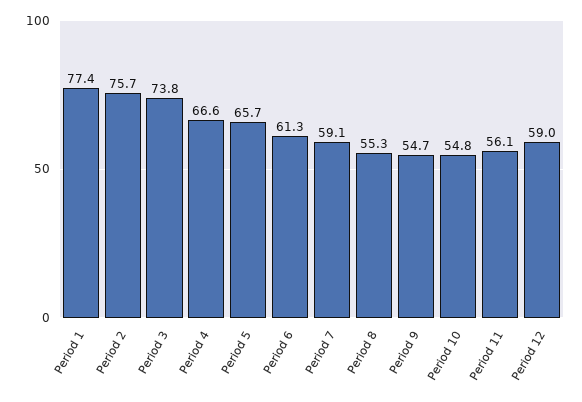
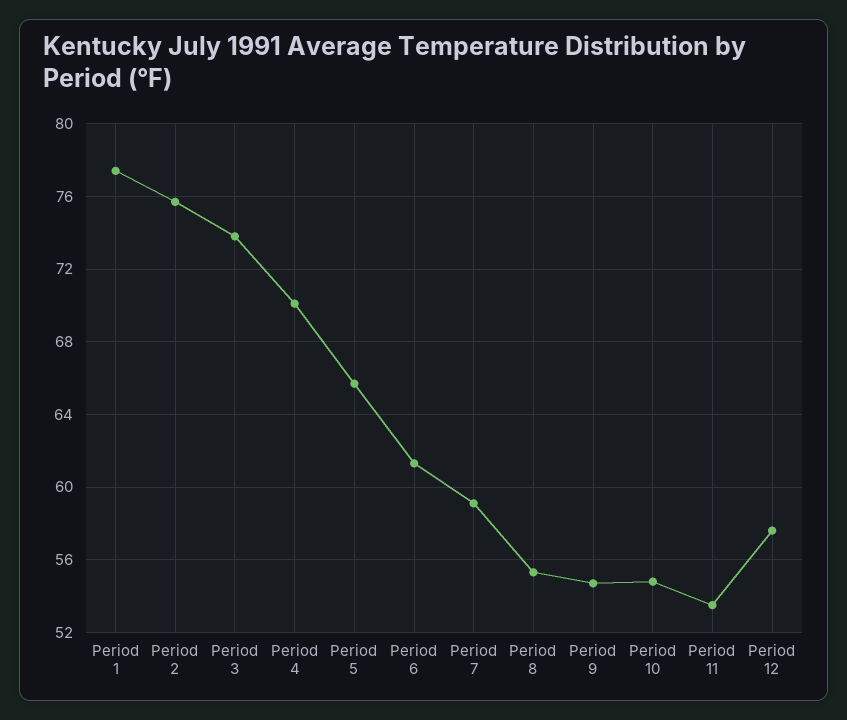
  {
    "Period 1": 77.4,
    "Period 2": 75.7,
    "Period 3": 73.8,
-   "Period 4": 66.6,
+   "Period 4": 70,
    "Period 5": 65.7,
    "Period 6": 61.3,
    "Period 7": 59.1,
    "Period 8": 55.3,
    "Period 9": 54.7,
    "Period 10": 54.8,
-   "Period 11": 56.1,
+   "Period 11": 53.5,
-   "Period 12": 59
+   "Period 12": 57.5
  }

